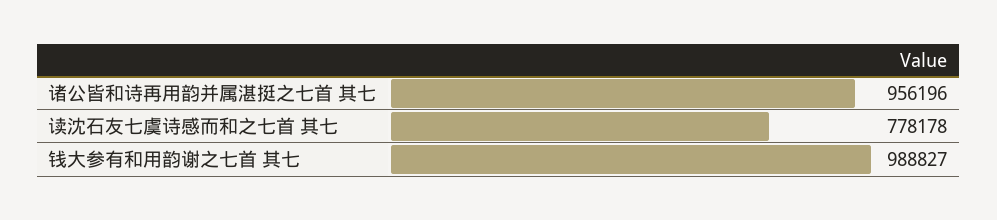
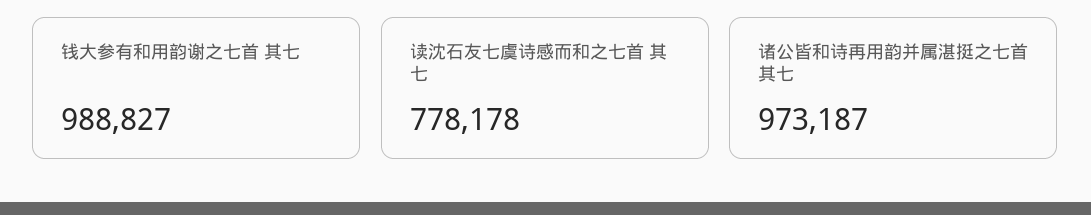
  {
-   "诸公皆和诗再用韵并属湛挺之七首 其七": 956196,
+   "诸公皆和诗再用韵并属湛挺之七首 其七": 973187,
    "读沈石友七虞诗感而和之七首 其七": 778178,
    "钱大参有和用韵谢之七首 其七": 988827
  }

